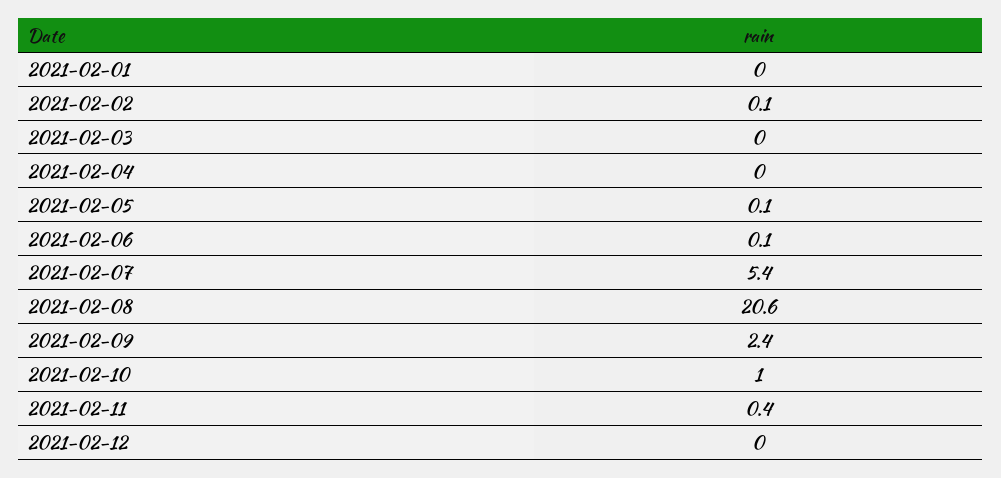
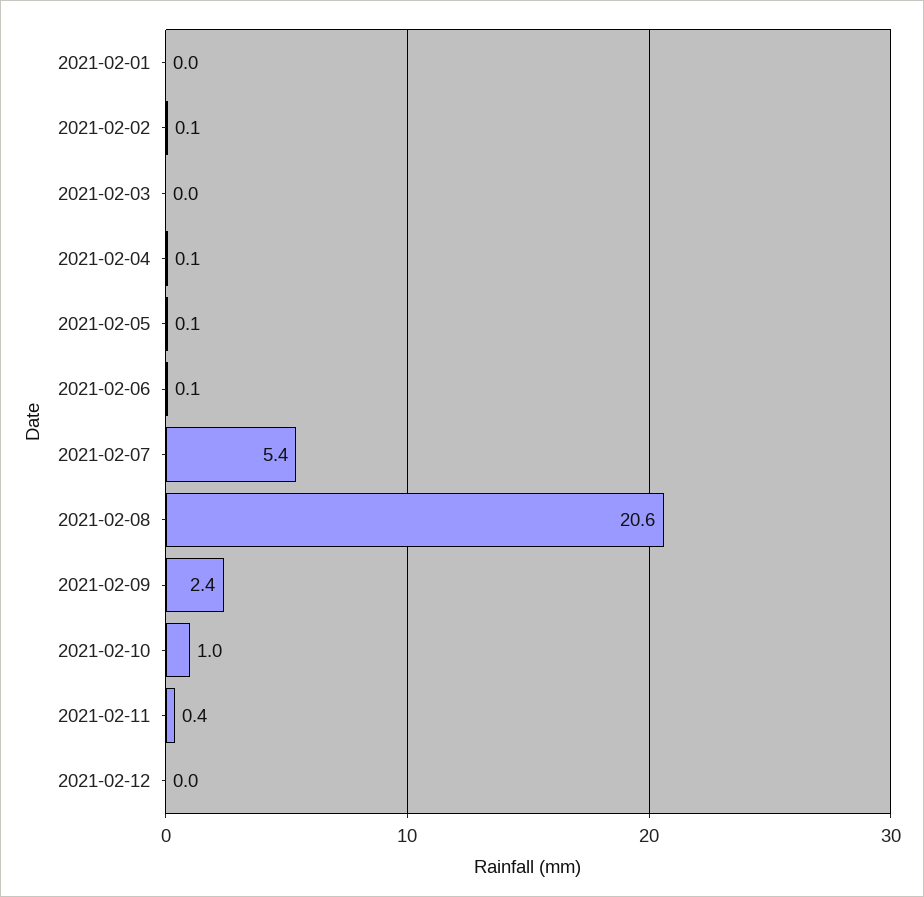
  {
    "2021-02-01": 0,
    "2021-02-02": 0.1,
    "2021-02-03": 0,
-   "2021-02-04": 0,
+   "2021-02-04": 0.1,
    "2021-02-05": 0.1,
    "2021-02-06": 0.1,
    "2021-02-07": 5.4,
    "2021-02-08": 20.6,
    "2021-02-09": 2.4,
    "2021-02-10": 1,
    "2021-02-11": 0.4,
    "2021-02-12": 0
  }

